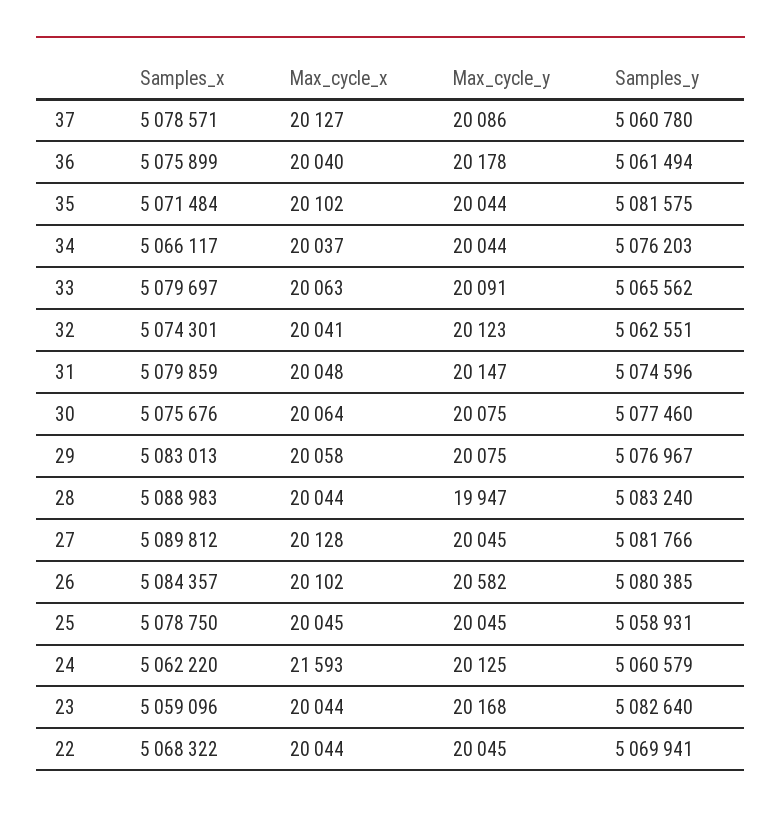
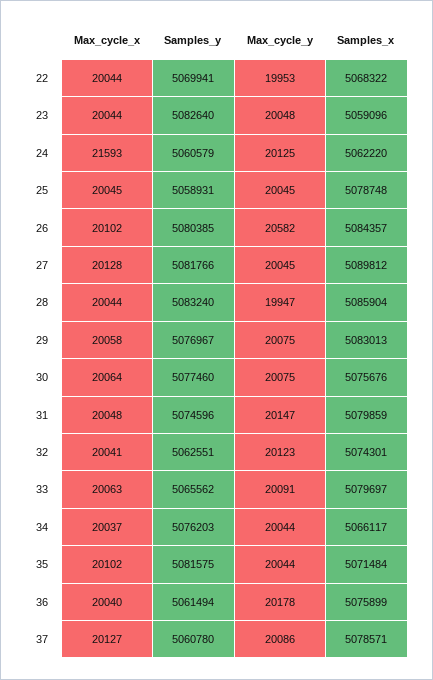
  {
    "Samples_x": {
      "37": 5078571,
      "36": 5075899,
      "35": 5071484,
      "34": 5066117,
      "33": 5079697,
      "32": 5074301,
      "31": 5079859,
      "30": 5075676,
      "29": 5083013,
-     "28": 5088983,
+     "28": 5085904,
      "27": 5089812,
      "26": 5084357,
-     "25": 5078750,
+     "25": 5078748,
      "24": 5062220,
      "23": 5059096,
      "22": 5068322
    },
    "Max_cycle_x": {
      "37": 20127,
      "36": 20040,
      "35": 20102,
      "34": 20037,
      "33": 20063,
      "32": 20041,
      "31": 20048,
      "30": 20064,
      "29": 20058,
      "28": 20044,
      "27": 20128,
      "26": 20102,
      "25": 20045,
      "24": 21593,
      "23": 20044,
      "22": 20044
    },
    "Max_cycle_y": {
      "37": 20086,
      "36": 20178,
      "35": 20044,
      "34": 20044,
      "33": 20091,
      "32": 20123,
      "31": 20147,
      "30": 20075,
      "29": 20075,
      "28": 19947,
      "27": 20045,
      "26": 20582,
      "25": 20045,
      "24": 20125,
-     "23": 20168,
+     "23": 20048,
-     "22": 20045
+     "22": 19953
    },
    "Samples_y": {
      "37": 5060780,
      "36": 5061494,
      "35": 5081575,
      "34": 5076203,
      "33": 5065562,
      "32": 5062551,
      "31": 5074596,
      "30": 5077460,
      "29": 5076967,
      "28": 5083240,
      "27": 5081766,
      "26": 5080385,
      "25": 5058931,
      "24": 5060579,
      "23": 5082640,
      "22": 5069941
    }
  }

